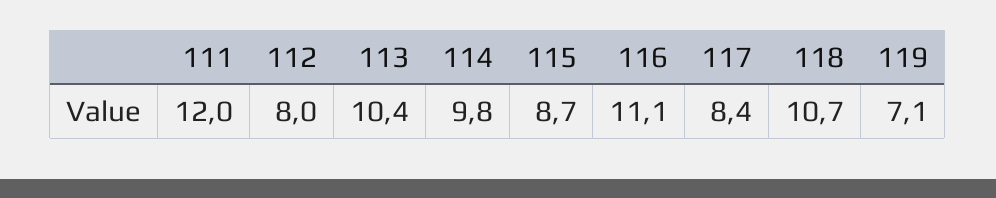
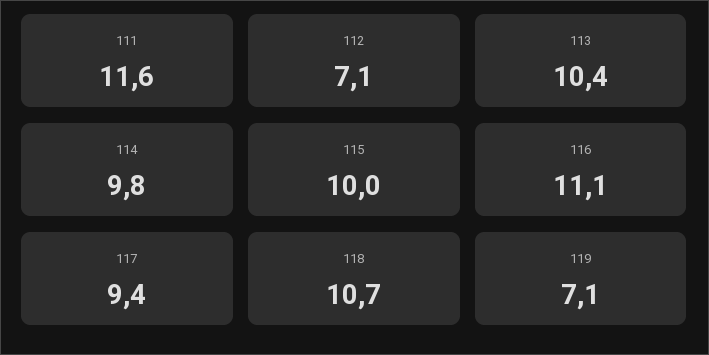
  {
-   "111": 12,
+   "111": 11.6,
-   "112": 8,
+   "112": 7.1,
    "113": 10.4,
    "114": 9.8,
-   "115": 8.7,
+   "115": 10,
    "116": 11.1,
-   "117": 8.4,
+   "117": 9.4,
    "118": 10.7,
    "119": 7.1
  }

